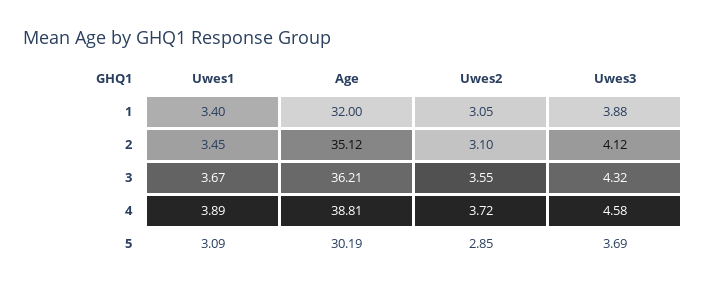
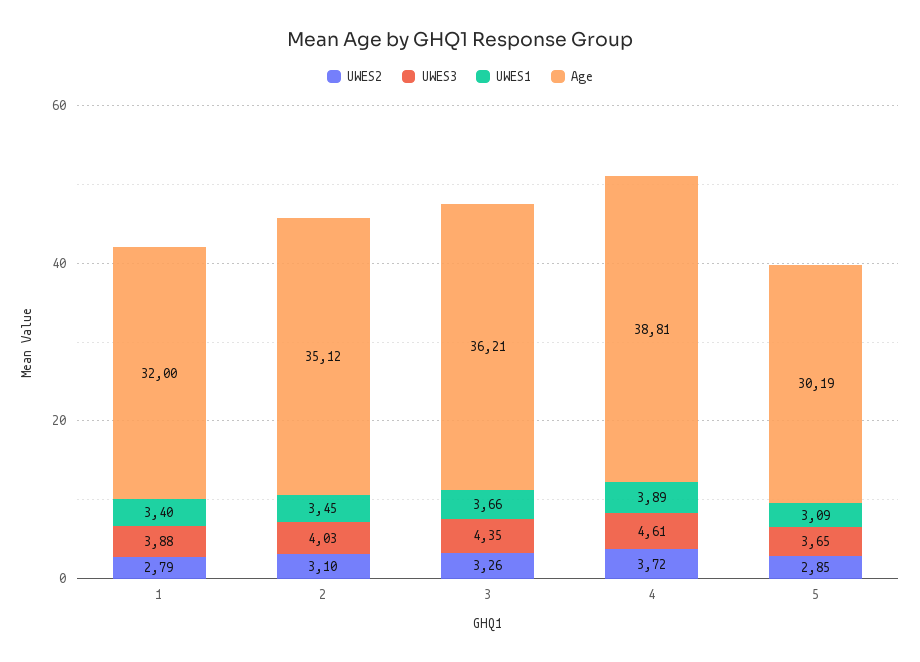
  {
    "Uwes1": {
      "1": 3.4,
      "2": 3.45,
-     "3": 3.67,
+     "3": 3.66,
      "4": 3.89,
      "5": 3.09
    },
    "Age": {
      "1": 32,
      "2": 35.12,
      "3": 36.21,
      "4": 38.81,
      "5": 30.19
    },
    "Uwes2": {
-     "1": 3.05,
+     "1": 2.79,
      "2": 3.1,
-     "3": 3.55,
+     "3": 3.26,
      "4": 3.72,
      "5": 2.85
    },
    "Uwes3": {
      "1": 3.88,
-     "2": 4.12,
+     "2": 4.03,
-     "3": 4.32,
+     "3": 4.35,
-     "4": 4.58,
+     "4": 4.61,
-     "5": 3.69
+     "5": 3.65
    }
  }

